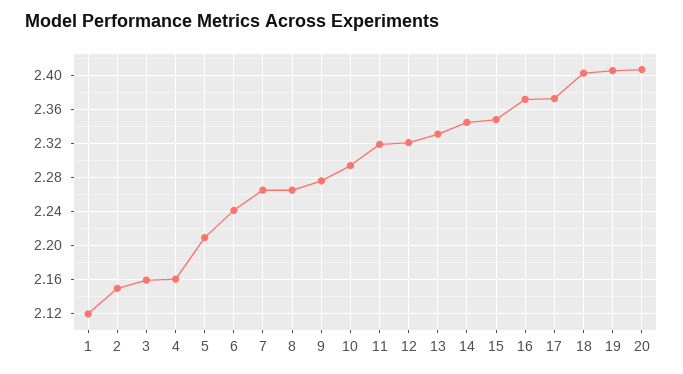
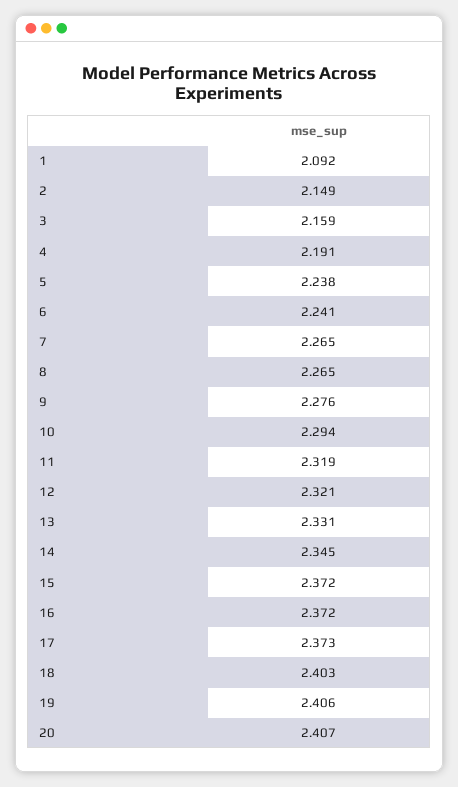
  {
-   "1": 2.12,
+   "1": 2.092,
    "2": 2.149,
    "3": 2.159,
-   "4": 2.16,
+   "4": 2.191,
-   "5": 2.21,
+   "5": 2.238,
    "6": 2.241,
    "7": 2.265,
    "8": 2.265,
    "9": 2.276,
    "10": 2.294,
    "11": 2.319,
    "12": 2.321,
    "13": 2.331,
    "14": 2.345,
-   "15": 2.35,
+   "15": 2.372,
    "16": 2.372,
    "17": 2.373,
    "18": 2.403,
    "19": 2.406,
    "20": 2.407
  }

